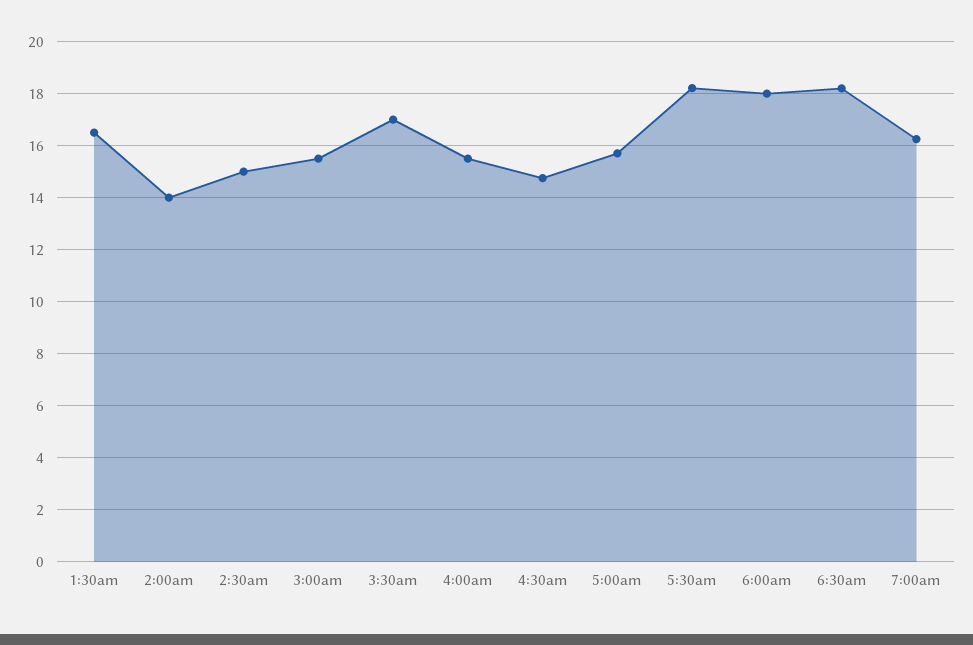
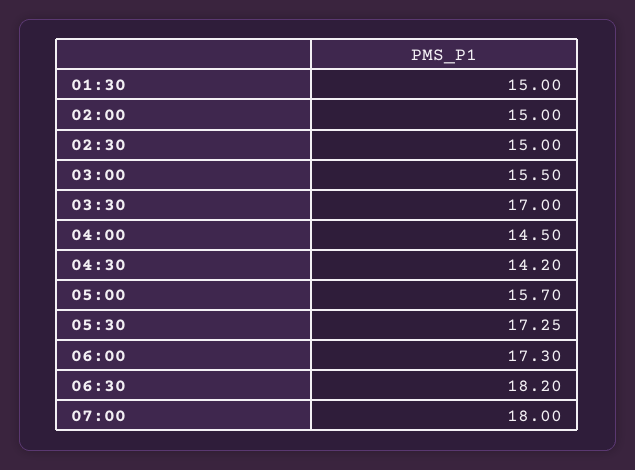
  {
-   "1:30am": 16.5,
+   "1:30am": 15,
-   "2:00am": 14,
+   "2:00am": 15,
    "2:30am": 15,
    "3:00am": 15.5,
    "3:30am": 17,
-   "4:00am": 15.5,
+   "4:00am": 14.5,
-   "4:30am": 14.75,
+   "4:30am": 14.2,
    "5:00am": 15.7,
-   "5:30am": 18.25,
+   "5:30am": 17.25,
-   "6:00am": 18,
+   "6:00am": 17.3,
    "6:30am": 18.2,
-   "7:00am": 16.25
+   "7:00am": 18
  }

